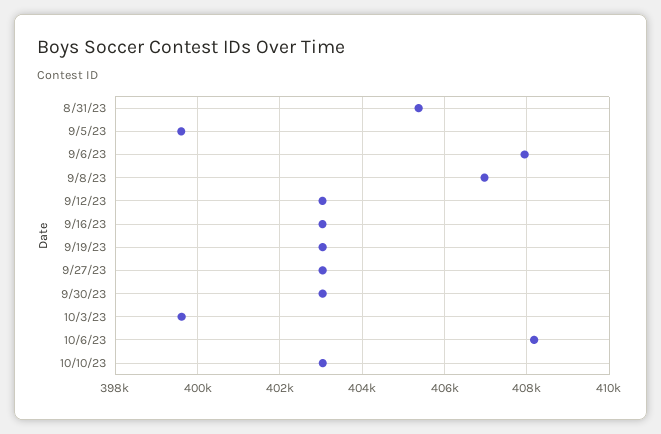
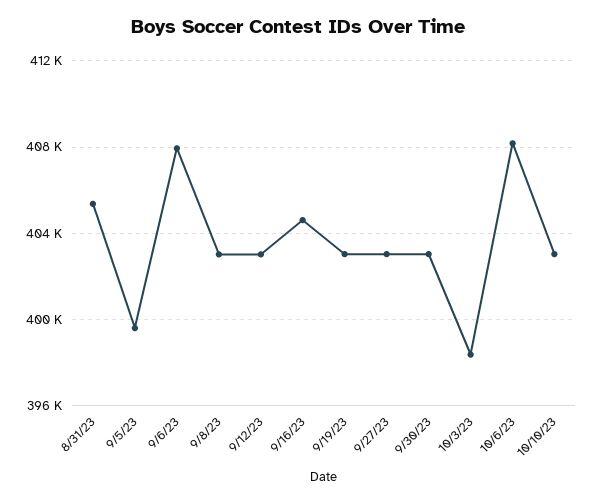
  {
    "8/31/23": 405400,
    "9/5/23": 399600,
    "9/6/23": 408000,
-   "9/8/23": 407000,
+   "9/8/23": 403000,
    "9/12/23": 403000,
-   "9/16/23": 403000,
+   "9/16/23": 404500,
    "9/19/23": 403000,
    "9/27/23": 403000,
    "9/30/23": 403000,
-   "10/3/23": 399600,
+   "10/3/23": 398500,
    "10/6/23": 408200,
    "10/10/23": 403000
  }

